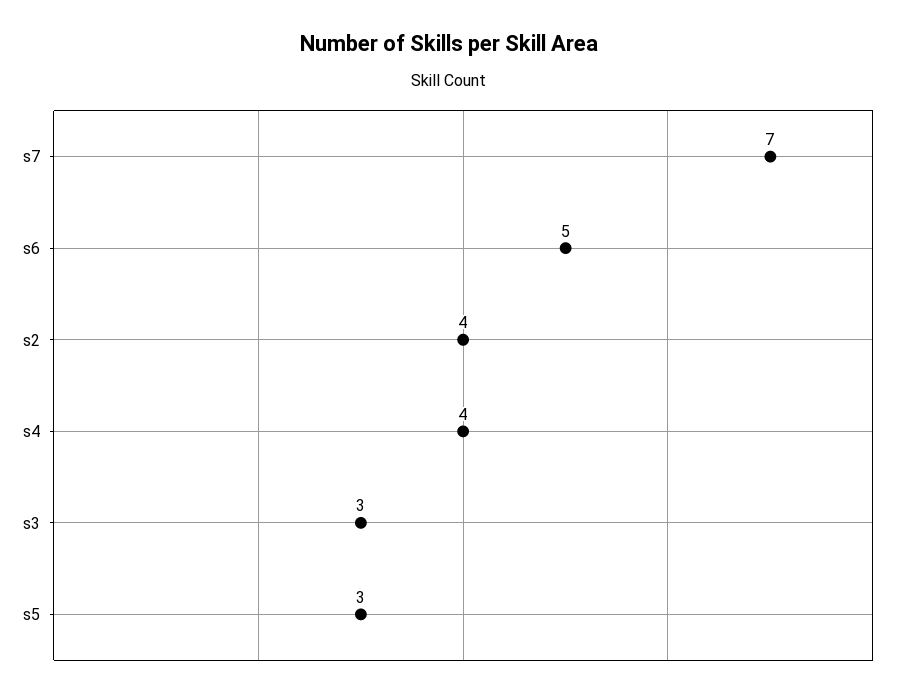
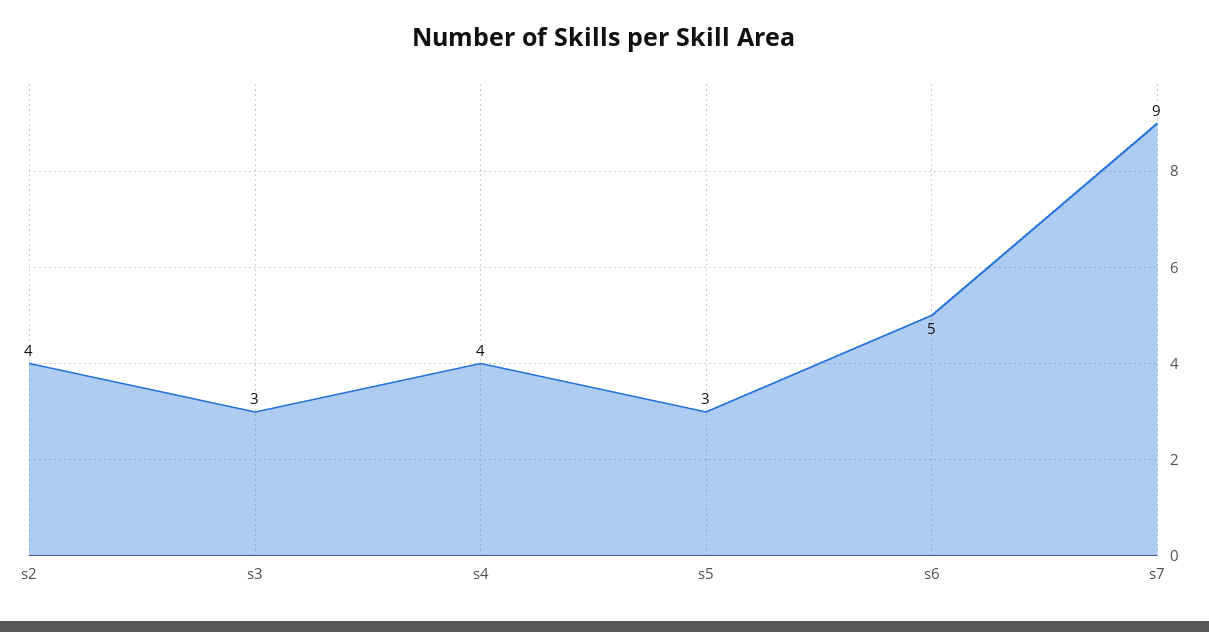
  {
-   "s7": 7,
+   "s7": 9,
    "s6": 5,
    "s2": 4,
    "s4": 4,
    "s3": 3,
    "s5": 3
  }

